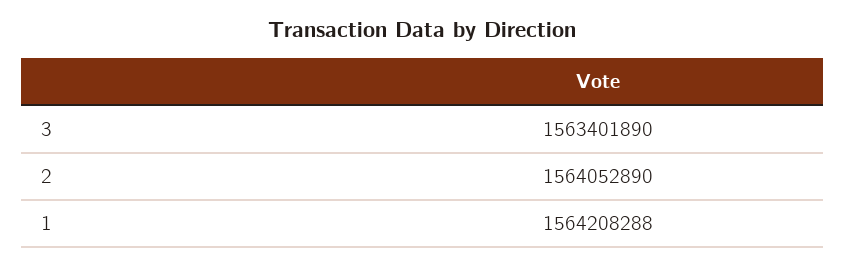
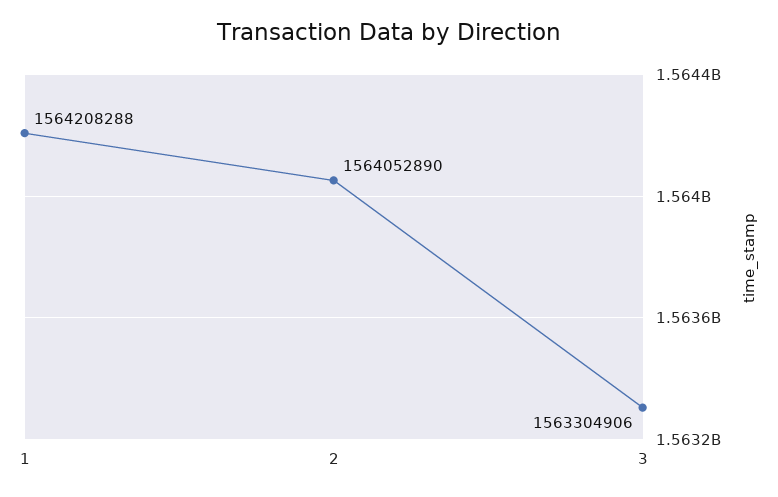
  {
-   "3": 1563401890,
+   "3": 1563304906,
    "2": 1564052890,
    "1": 1564208288
  }

